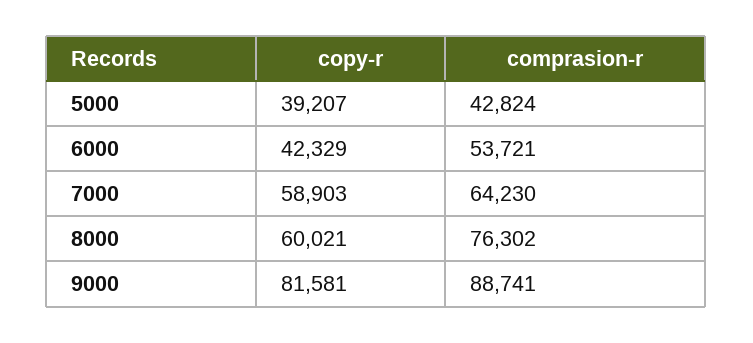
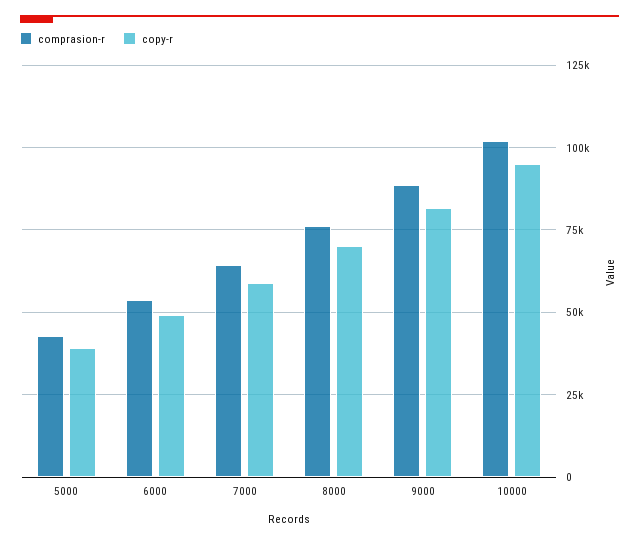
  {
    "copy-r": {
      "5000": 39207,
-     "6000": 42329,
+     "6000": 50000,
      "7000": 58903,
-     "8000": 60021,
+     "8000": 70000,
-     "9000": 81581
+     "9000": 81581,
+     "10000": 95000
    },
    "comprasion-r": {
      "5000": 42824,
      "6000": 53721,
      "7000": 64230,
      "8000": 76302,
-     "9000": 88741
+     "9000": 88741,
+     "10000": 102500
    }
  }

